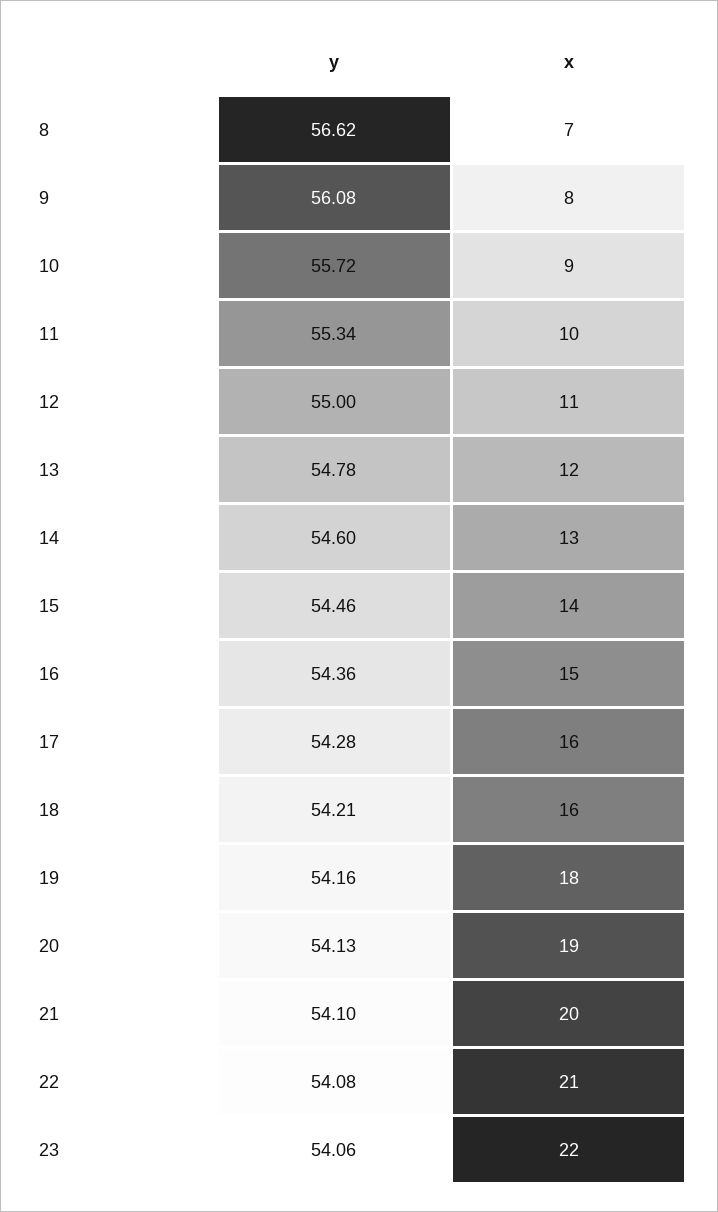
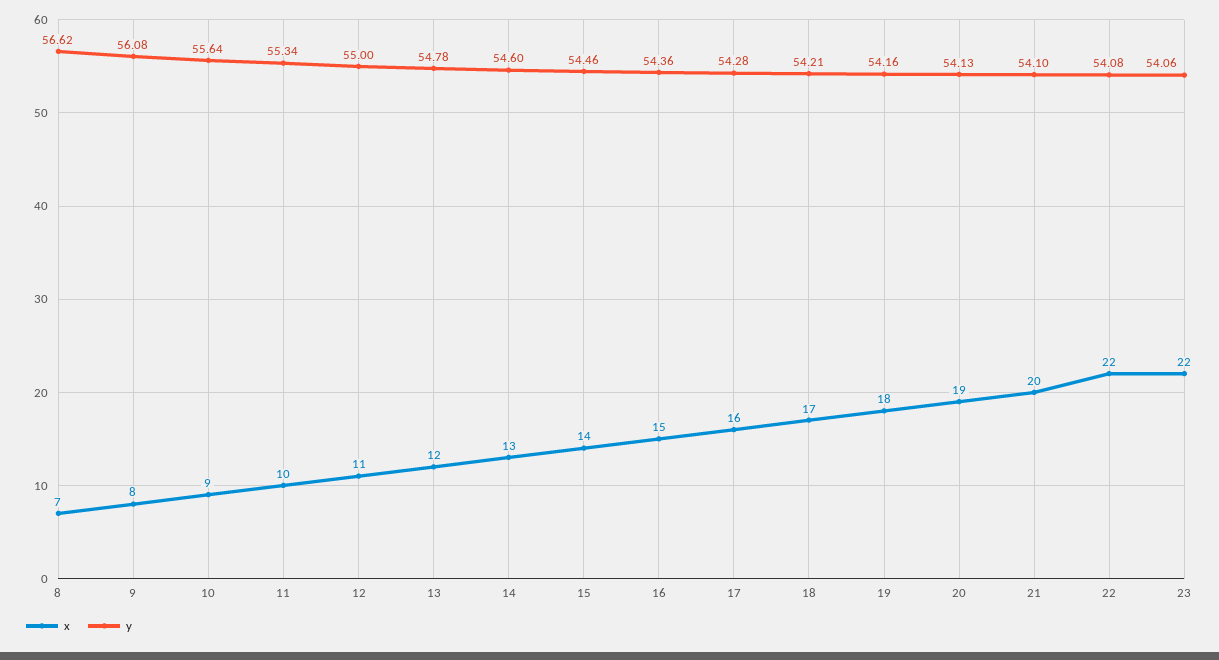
  {
    "y": {
      "8": 56.62,
      "9": 56.08,
-     "10": 55.72,
+     "10": 55.64,
      "11": 55.34,
      "12": 55,
      "13": 54.78,
      "14": 54.6,
      "15": 54.46,
      "16": 54.36,
      "17": 54.28,
      "18": 54.21,
      "19": 54.16,
      "20": 54.13,
      "21": 54.1,
      "22": 54.08,
      "23": 54.06
    },
    "x": {
      "8": 7,
      "9": 8,
      "10": 9,
      "11": 10,
      "12": 11,
      "13": 12,
      "14": 13,
      "15": 14,
      "16": 15,
      "17": 16,
-     "18": 16,
+     "18": 17,
      "19": 18,
      "20": 19,
      "21": 20,
-     "22": 21,
+     "22": 22,
      "23": 22
    }
  }

